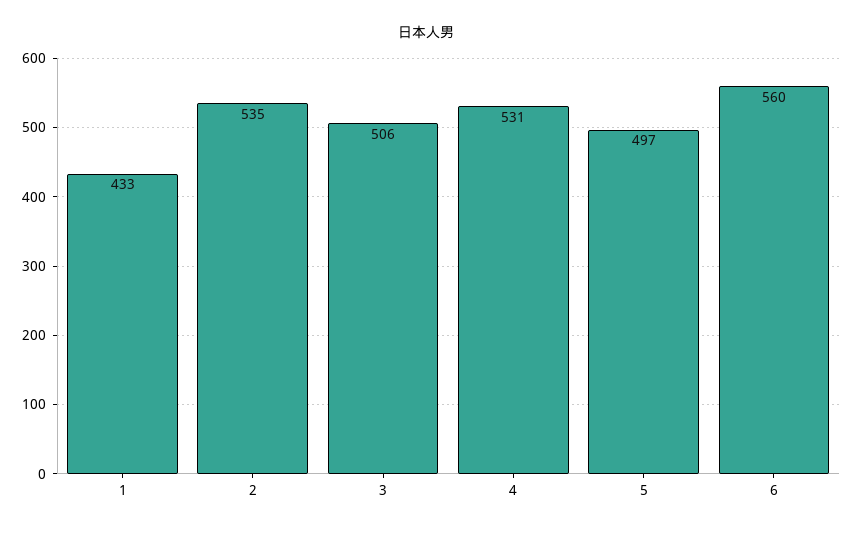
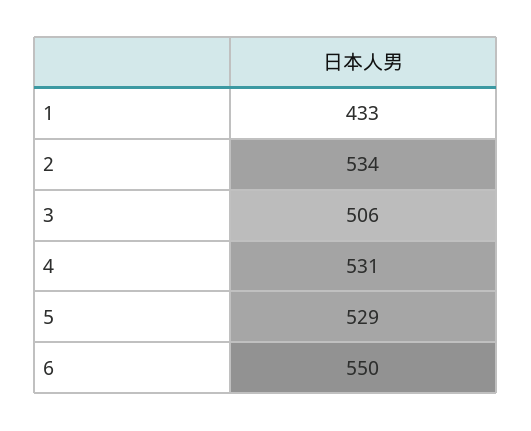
  {
    "1": 433,
-   "2": 535,
+   "2": 534,
    "3": 506,
    "4": 531,
-   "5": 497,
+   "5": 529,
-   "6": 560
+   "6": 550
  }

